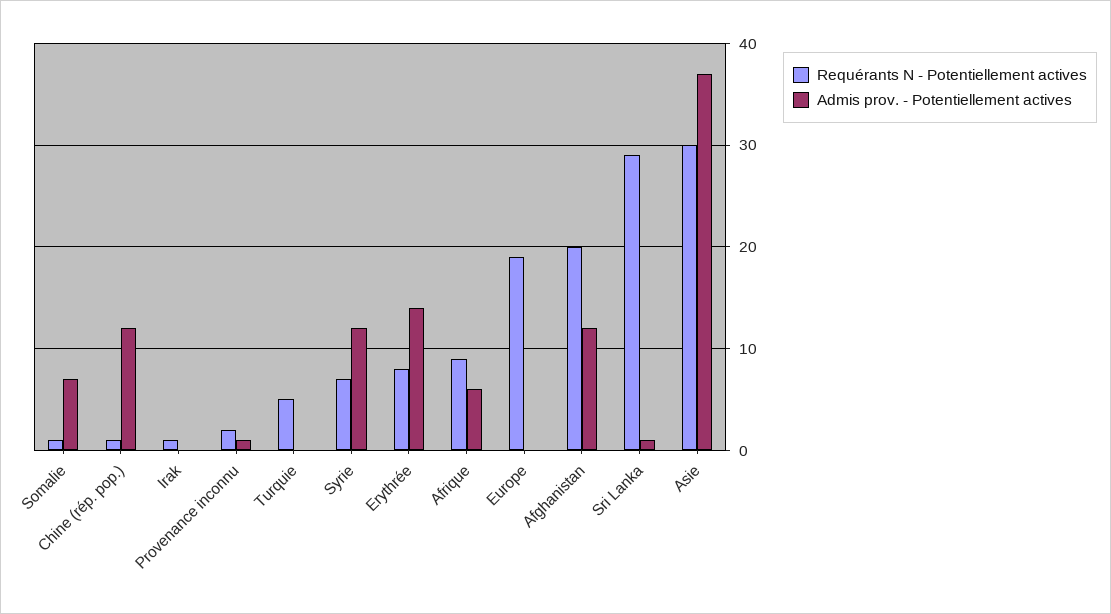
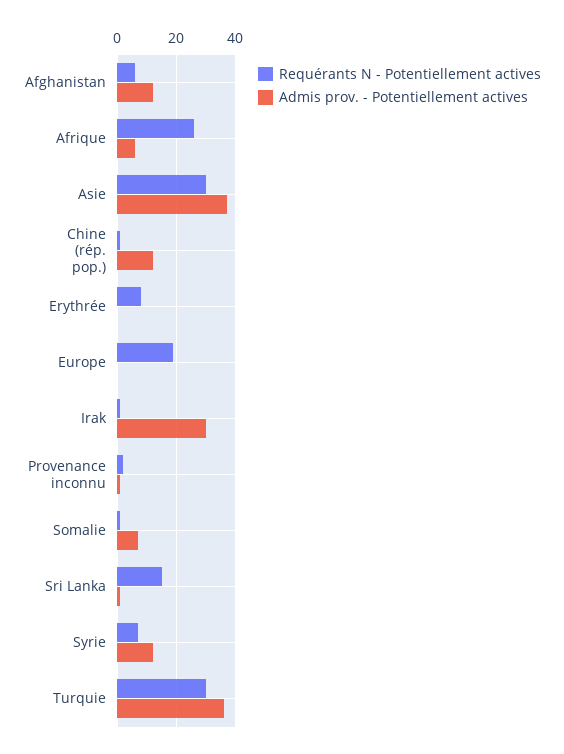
  {
    "Requérants N - Potentiellement actives": {
      "Somalie": 1,
      "Chine (rép. pop.)": 1,
      "Irak": 1,
      "Provenance inconnu": 2,
-     "Turquie": 5,
+     "Turquie": 30,
      "Syrie": 7,
      "Erythrée": 8,
-     "Afrique": 9,
+     "Afrique": 25,
      "Europe": 19,
-     "Afghanistan": 20,
+     "Afghanistan": 5,
-     "Sri Lanka": 29,
+     "Sri Lanka": 15,
      "Asie": 30
    },
    "Admis prov. - Potentiellement actives": {
      "Somalie": 7,
      "Chine (rép. pop.)": 12,
-     "Irak": 0,
+     "Irak": 30,
      "Provenance inconnu": 1,
-     "Turquie": 0,
+     "Turquie": 35,
      "Syrie": 12,
-     "Erythrée": 14,
+     "Erythrée": 0,
      "Afrique": 6,
      "Europe": 0,
      "Afghanistan": 12,
      "Sri Lanka": 1,
      "Asie": 37
    }
  }

